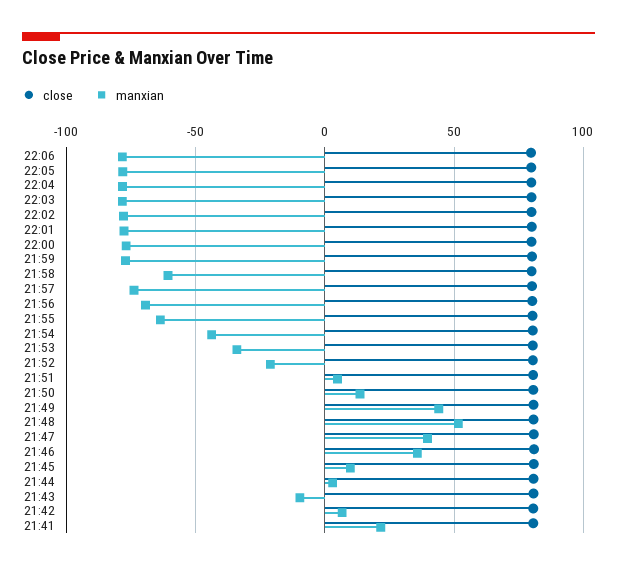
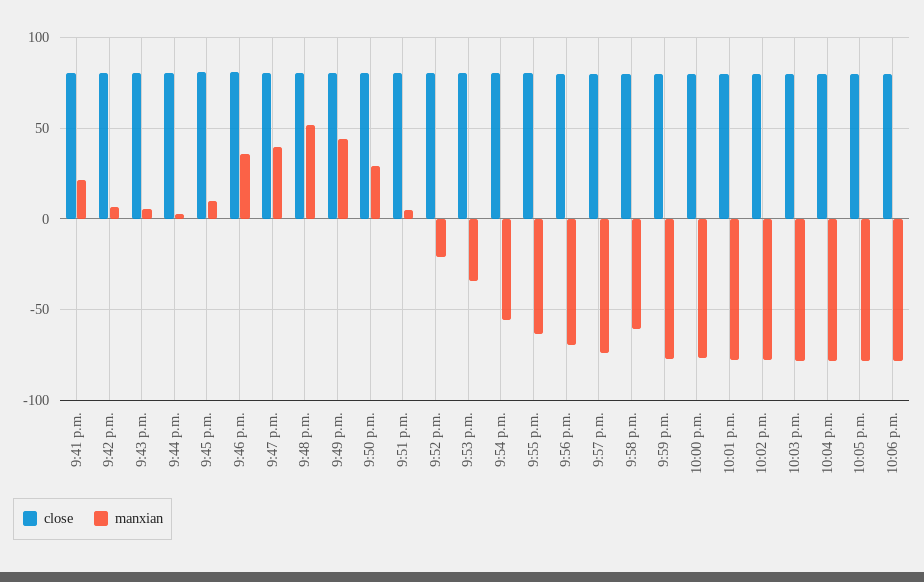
  {
    "close": {
      "22:06": 80,
      "22:05": 80,
      "22:04": 80,
      "22:03": 80,
      "22:02": 80,
      "22:01": 80,
      "22:00": 80,
      "21:59": 80,
      "21:58": 80,
      "21:57": 80,
      "21:56": 80,
      "21:55": 80,
      "21:54": 80,
      "21:53": 80,
      "21:52": 80,
      "21:51": 80,
      "21:50": 80,
      "21:49": 80,
      "21:48": 80,
      "21:47": 80,
      "21:46": 80,
      "21:45": 80,
      "21:44": 80,
      "21:43": 80,
      "21:42": 80,
      "21:41": 80
    },
    "manxian": {
      "22:06": -80,
      "22:05": -80,
      "22:04": -80,
      "22:03": -80,
      "22:02": -80,
      "22:01": -80,
      "22:00": -75,
      "21:59": -75,
      "21:58": -60,
      "21:57": -75,
      "21:56": -70,
      "21:55": -65,
-     "21:54": -45,
+     "21:54": -55,
      "21:53": -35,
      "21:52": -20,
      "21:51": 5,
-     "21:50": 15,
+     "21:50": 30,
      "21:49": 45,
      "21:48": 50,
      "21:47": 40,
      "21:46": 35,
      "21:45": 10,
      "21:44": 5,
-     "21:43": -10,
+     "21:43": 5,
      "21:42": 5,
      "21:41": 20
    }
  }

